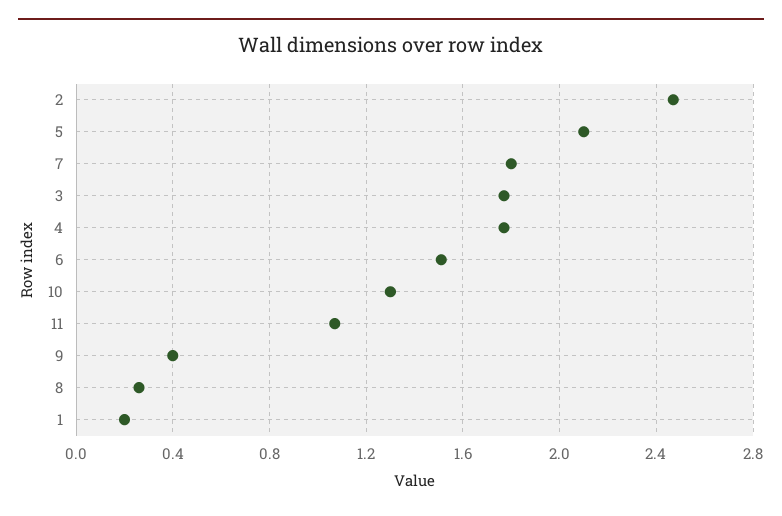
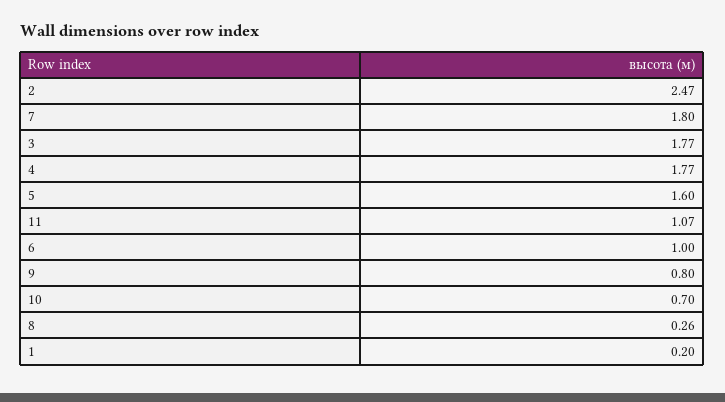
  {
    "2": 2.47,
-   "5": 2.1,
+   "5": 1.6,
    "7": 1.8,
    "3": 1.77,
    "4": 1.77,
-   "6": 1.5,
+   "6": 1,
-   "10": 1.3,
+   "10": 0.7,
    "11": 1.07,
-   "9": 0.4,
+   "9": 0.8,
    "8": 0.26,
    "1": 0.2
  }

